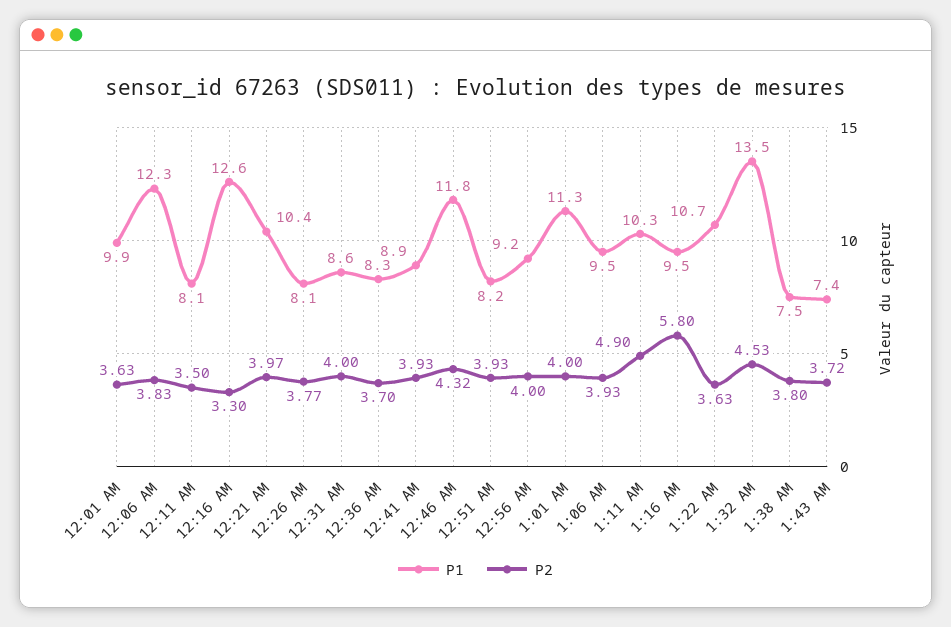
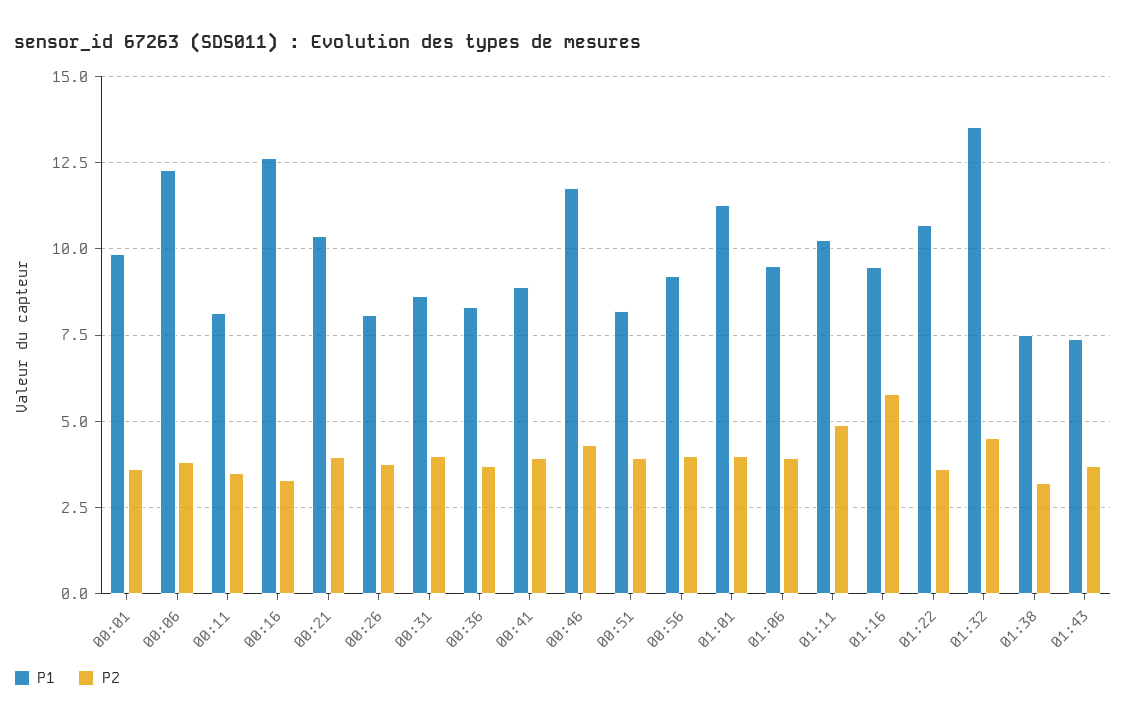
  {
    "P1": {
      "12:01 AM": 9.9,
      "12:06 AM": 12.3,
      "12:11 AM": 8.1,
      "12:16 AM": 12.6,
      "12:21 AM": 10.4,
      "12:26 AM": 8.1,
      "12:31 AM": 8.6,
      "12:36 AM": 8.3,
      "12:41 AM": 8.9,
      "12:46 AM": 11.8,
      "12:51 AM": 8.2,
      "12:56 AM": 9.2,
      "1:01 AM": 11.3,
      "1:06 AM": 9.5,
      "1:11 AM": 10.3,
      "1:16 AM": 9.5,
      "1:22 AM": 10.7,
      "1:32 AM": 13.5,
      "1:38 AM": 7.5,
      "1:43 AM": 7.4
    },
    "P2": {
      "12:01 AM": 3.63,
      "12:06 AM": 3.83,
      "12:11 AM": 3.5,
      "12:16 AM": 3.3,
      "12:21 AM": 3.97,
      "12:26 AM": 3.77,
      "12:31 AM": 4,
      "12:36 AM": 3.7,
      "12:41 AM": 3.93,
      "12:46 AM": 4.32,
      "12:51 AM": 3.93,
      "12:56 AM": 4,
      "1:01 AM": 4,
      "1:06 AM": 3.93,
      "1:11 AM": 4.9,
      "1:16 AM": 5.8,
      "1:22 AM": 3.63,
      "1:32 AM": 4.53,
-     "1:38 AM": 3.8,
+     "1:38 AM": 3.25,
      "1:43 AM": 3.72
    }
  }

